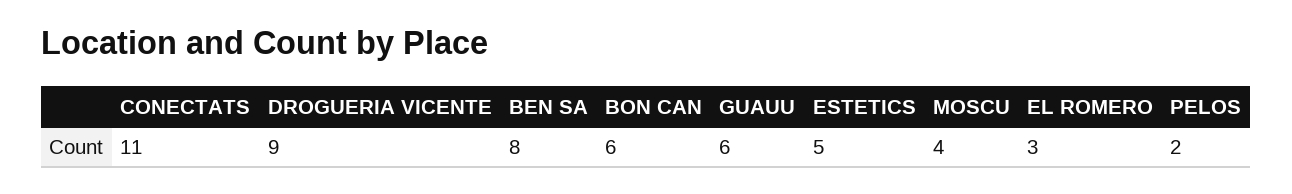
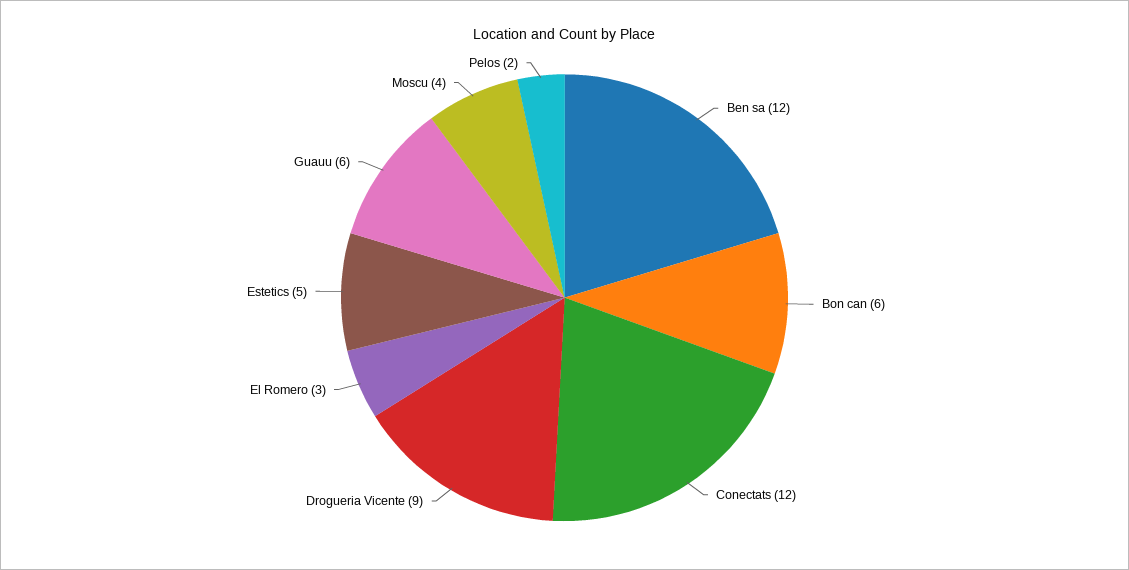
  {
-   "CONECTATS": 11,
+   "CONECTATS": 12,
    "DROGUERIA VICENTE": 9,
-   "BEN SA": 8,
+   "BEN SA": 12,
    "BON CAN": 6,
    "GUAUU": 6,
    "ESTETICS": 5,
    "MOSCU": 4,
    "EL ROMERO": 3,
    "PELOS": 2
  }

